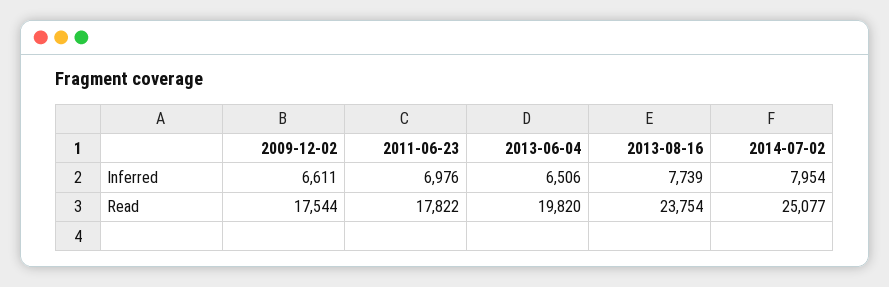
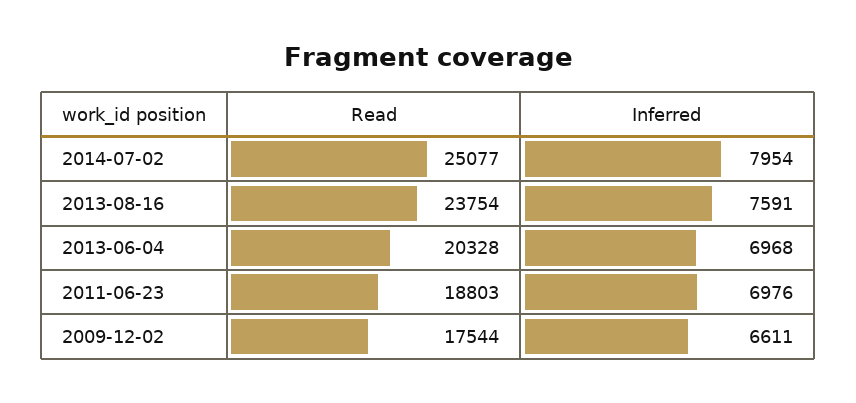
  {
    "2009-12-02": {
      "Inferred": 6611,
      "Read": 17544
    },
    "2011-06-23": {
      "Inferred": 6976,
-     "Read": 17822
+     "Read": 18803
    },
    "2013-06-04": {
-     "Inferred": 6506,
+     "Inferred": 6968,
-     "Read": 19820
+     "Read": 20328
    },
    "2013-08-16": {
-     "Inferred": 7739,
+     "Inferred": 7591,
      "Read": 23754
    },
    "2014-07-02": {
      "Inferred": 7954,
      "Read": 25077
    }
  }

